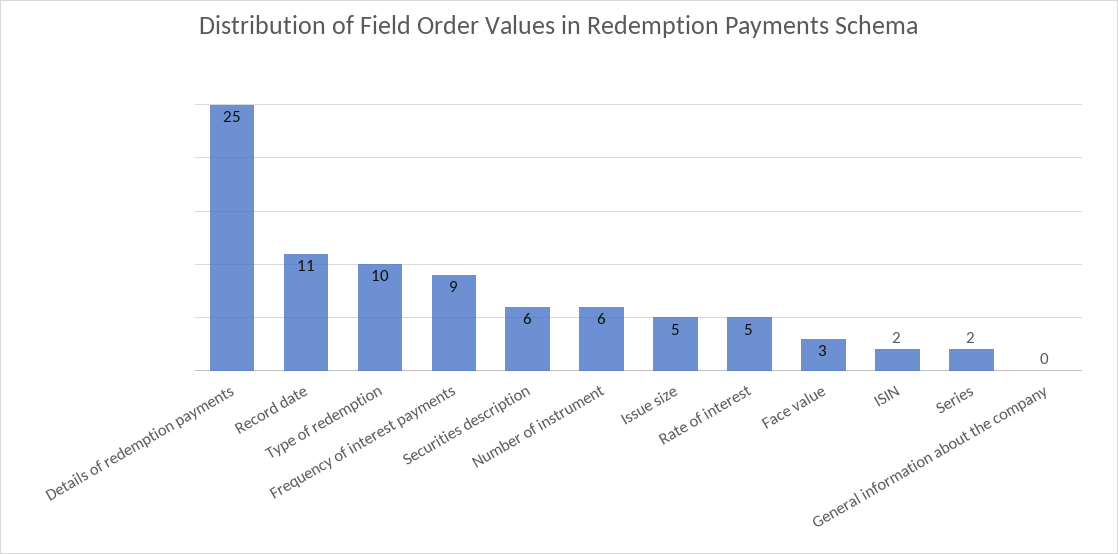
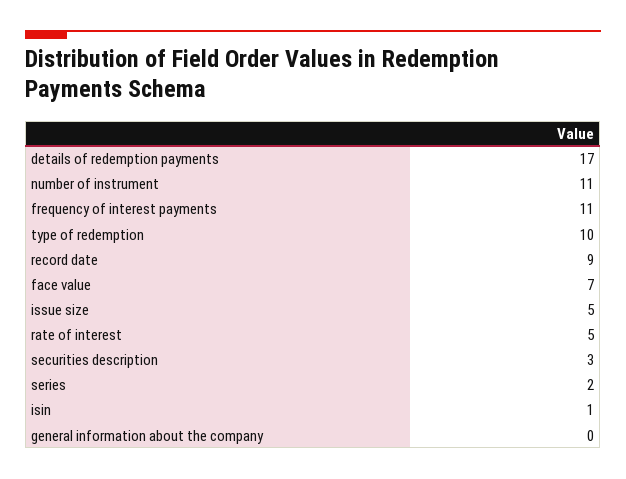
  {
-   "Details of redemption payments": 25,
+   "Details of redemption payments": 17,
-   "Record date": 11,
+   "Record date": 9,
    "Type of redemption": 10,
-   "Frequency of interest payments": 9,
+   "Frequency of interest payments": 11,
-   "Securities description": 6,
+   "Securities description": 3,
-   "Number of instrument": 6,
+   "Number of instrument": 11,
    "Issue size": 5,
    "Rate of interest": 5,
-   "Face value": 3,
+   "Face value": 7,
-   "ISIN": 2,
+   "ISIN": 1,
    "Series": 2,
    "General information about the company": 0
  }

